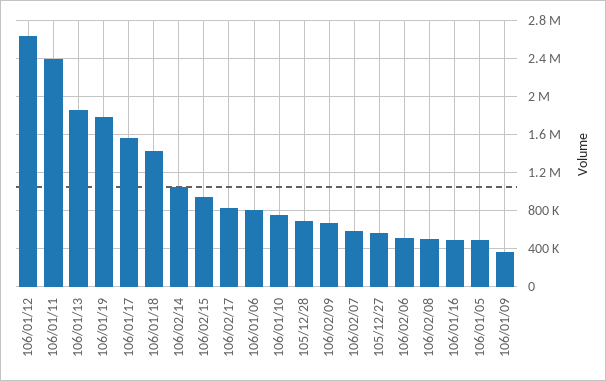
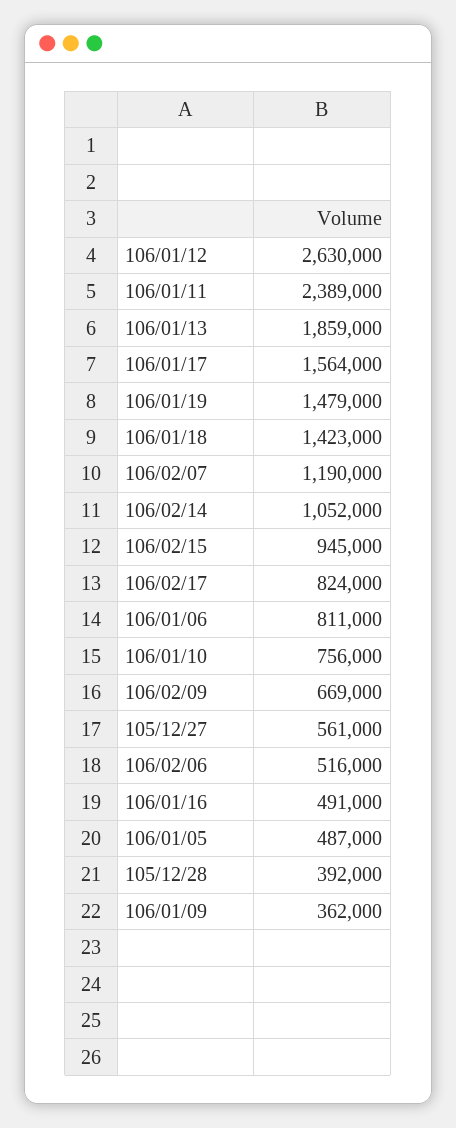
  {
    "106/01/12": 2630000,
    "106/01/11": 2389000,
    "106/01/13": 1859000,
-   "106/01/19": 1800000,
+   "106/01/19": 1479000,
    "106/01/17": 1564000,
    "106/01/18": 1423000,
    "106/02/14": 1052000,
    "106/02/15": 945000,
    "106/02/17": 824000,
    "106/01/06": 811000,
    "106/01/10": 756000,
-   "105/12/28": 700000,
+   "105/12/28": 392000,
    "106/02/09": 669000,
-   "106/02/07": 600000,
+   "106/02/07": 1190000,
    "105/12/27": 561000,
    "106/02/06": 516000,
-   "106/02/08": 500000,
    "106/01/16": 491000,
    "106/01/05": 487000,
    "106/01/09": 362000
  }

